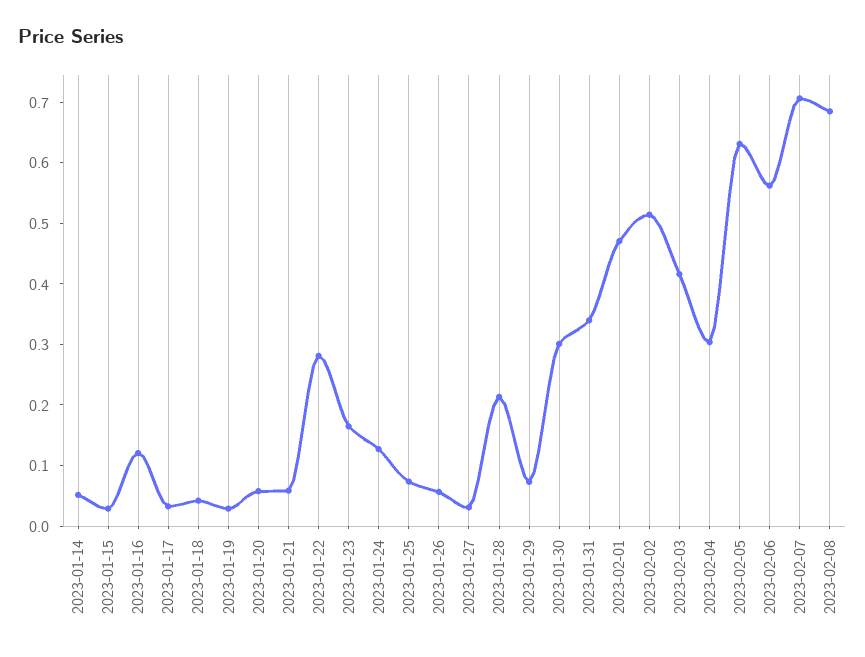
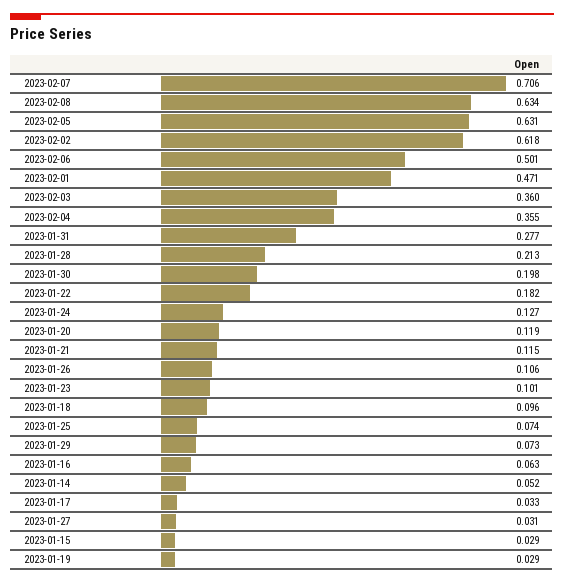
  {
    "2023-01-14": 0.052,
    "2023-01-15": 0.029,
-   "2023-01-16": 0.12,
+   "2023-01-16": 0.063,
    "2023-01-17": 0.033,
-   "2023-01-18": 0.04,
+   "2023-01-18": 0.096,
    "2023-01-19": 0.029,
-   "2023-01-20": 0.06,
+   "2023-01-20": 0.119,
-   "2023-01-21": 0.06,
+   "2023-01-21": 0.115,
-   "2023-01-22": 0.28,
+   "2023-01-22": 0.182,
-   "2023-01-23": 0.16,
+   "2023-01-23": 0.101,
    "2023-01-24": 0.127,
    "2023-01-25": 0.074,
-   "2023-01-26": 0.06,
+   "2023-01-26": 0.106,
    "2023-01-27": 0.031,
    "2023-01-28": 0.213,
    "2023-01-29": 0.073,
-   "2023-01-30": 0.3,
+   "2023-01-30": 0.198,
-   "2023-01-31": 0.34,
+   "2023-01-31": 0.277,
    "2023-02-01": 0.471,
-   "2023-02-02": 0.52,
+   "2023-02-02": 0.618,
-   "2023-02-03": 0.42,
+   "2023-02-03": 0.36,
-   "2023-02-04": 0.3,
+   "2023-02-04": 0.355,
    "2023-02-05": 0.631,
-   "2023-02-06": 0.56,
+   "2023-02-06": 0.501,
    "2023-02-07": 0.706,
-   "2023-02-08": 0.68
+   "2023-02-08": 0.634
  }

